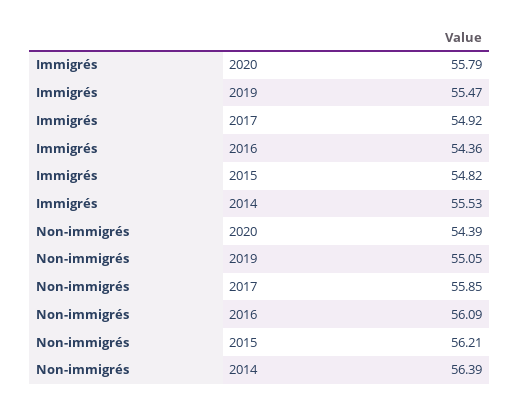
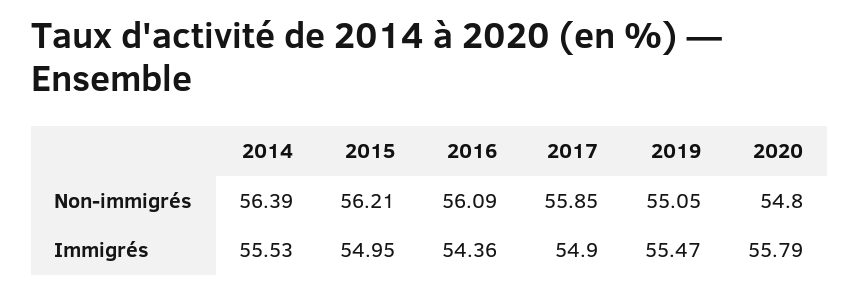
  {
    "Immigrés": {
      "2020": 55.79,
      "2019": 55.47,
-     "2017": 54.92,
+     "2017": 54.9,
      "2016": 54.36,
-     "2015": 54.82,
+     "2015": 54.95,
      "2014": 55.53
    },
    "Non-immigrés": {
-     "2020": 54.39,
+     "2020": 54.8,
      "2019": 55.05,
      "2017": 55.85,
      "2016": 56.09,
      "2015": 56.21,
      "2014": 56.39
    }
  }

